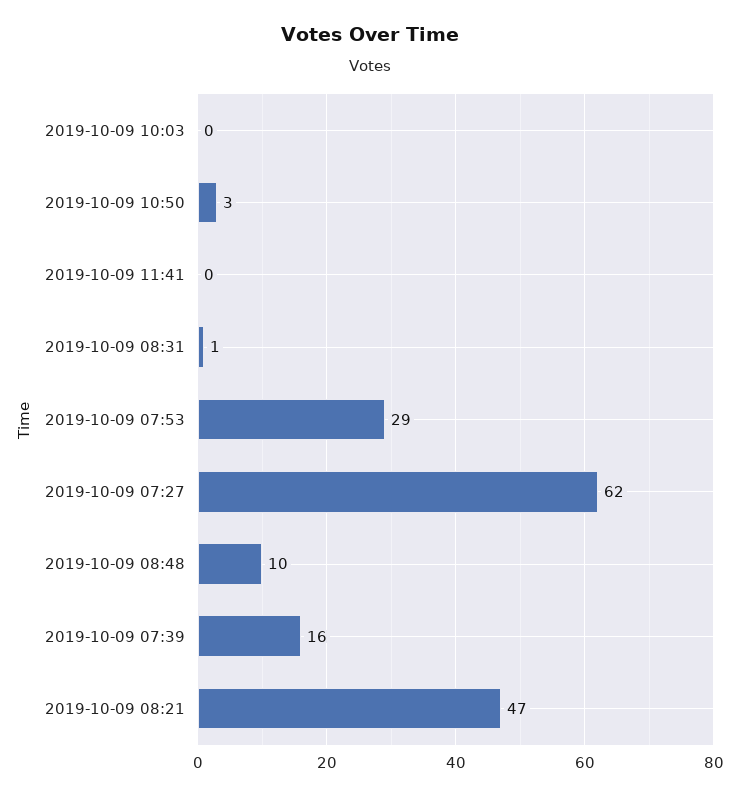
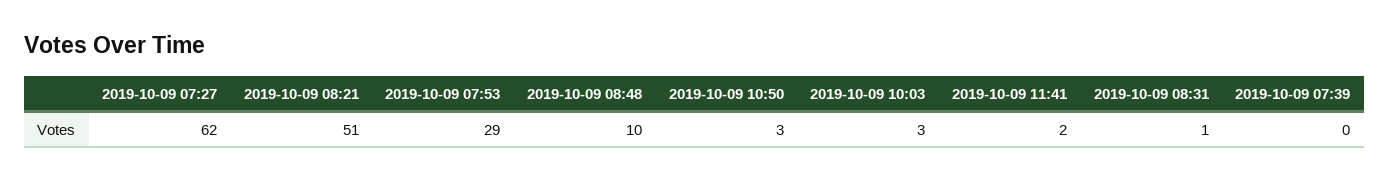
  {
-   "2019-10-09 10:03": 0,
+   "2019-10-09 10:03": 3,
    "2019-10-09 10:50": 3,
-   "2019-10-09 11:41": 0,
+   "2019-10-09 11:41": 2,
    "2019-10-09 08:31": 1,
    "2019-10-09 07:53": 29,
    "2019-10-09 07:27": 62,
    "2019-10-09 08:48": 10,
-   "2019-10-09 07:39": 16,
+   "2019-10-09 07:39": 0,
-   "2019-10-09 08:21": 47
+   "2019-10-09 08:21": 51
  }

